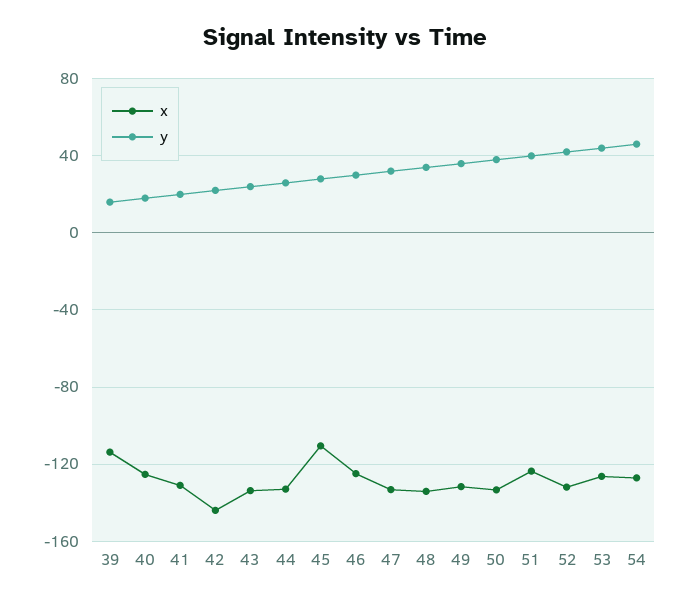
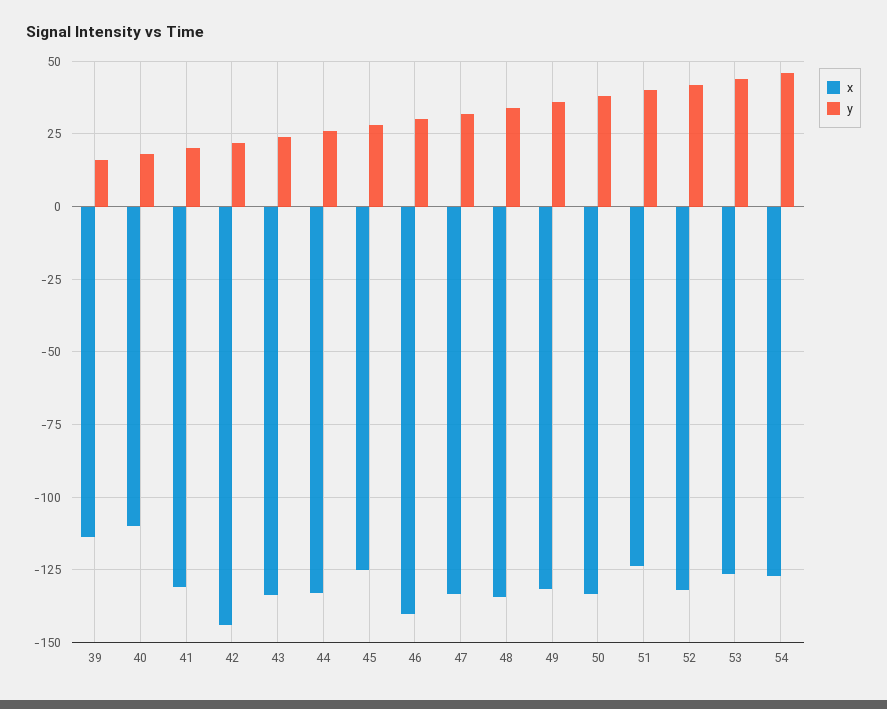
  {
    "x": {
      "39": -115,
-     "40": -125,
+     "40": -110,
      "41": -130,
      "42": -145,
      "43": -135,
      "44": -132.5,
-     "45": -110,
+     "45": -125,
-     "46": -125,
+     "46": -140,
      "47": -132.5,
      "48": -135,
      "49": -132.5,
      "50": -132.5,
      "51": -122.5,
      "52": -132.5,
      "53": -127.5,
      "54": -127.5
    },
    "y": {
      "39": 15,
      "40": 17.5,
      "41": 20,
      "42": 22.5,
      "43": 25,
      "44": 25,
      "45": 27.5,
      "46": 30,
      "47": 32.5,
      "48": 35,
      "49": 35,
      "50": 37.5,
      "51": 40,
      "52": 42.5,
      "53": 45,
      "54": 45
    }
  }

